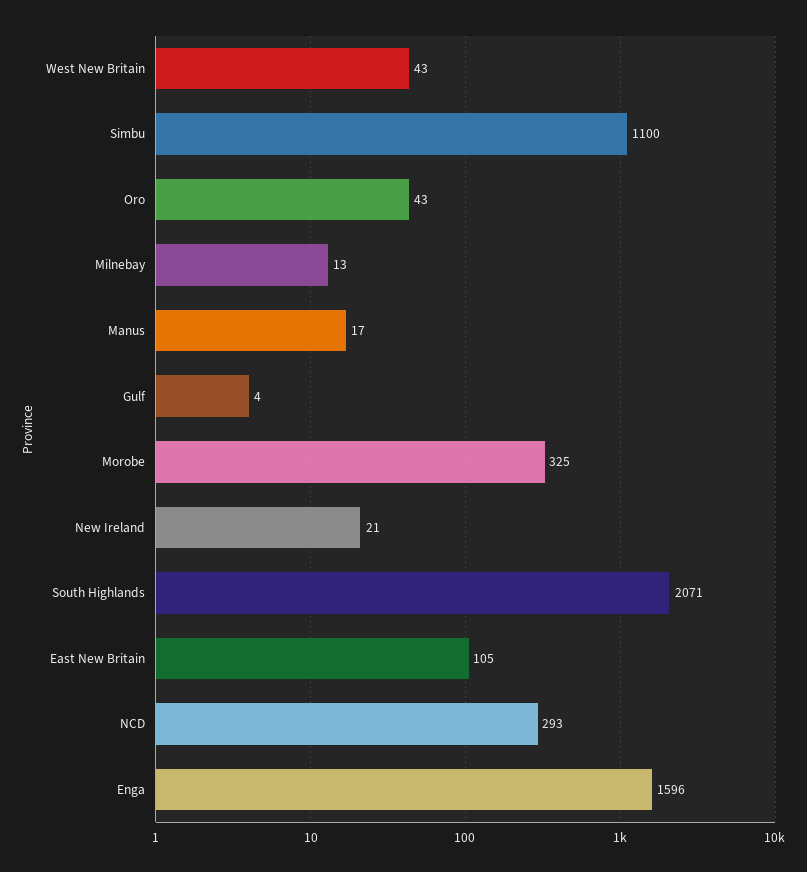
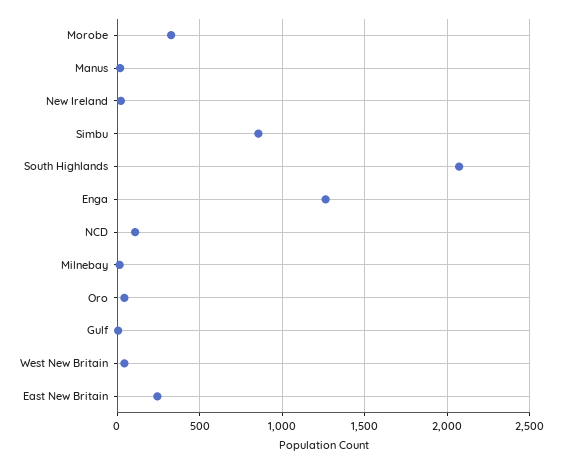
  {
    "West New Britain": 43,
-   "Simbu": 1100,
+   "Simbu": 850,
    "Oro": 43,
    "Milnebay": 13,
    "Manus": 17,
    "Gulf": 4,
    "Morobe": 325,
    "New Ireland": 21,
    "South Highlands": 2071,
-   "East New Britain": 105,
+   "East New Britain": 250,
-   "NCD": 293,
+   "NCD": 100,
-   "Enga": 1596
+   "Enga": 1250
  }

